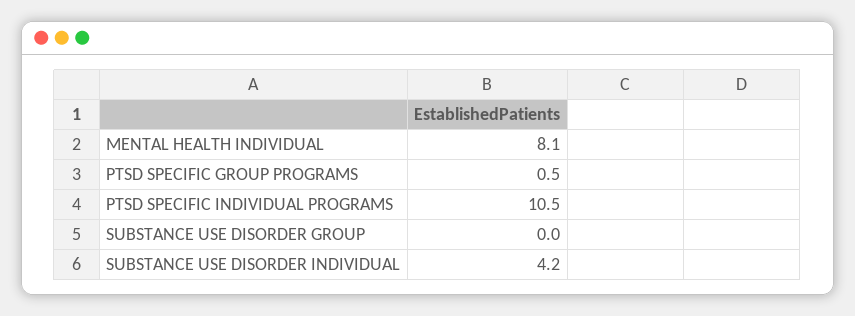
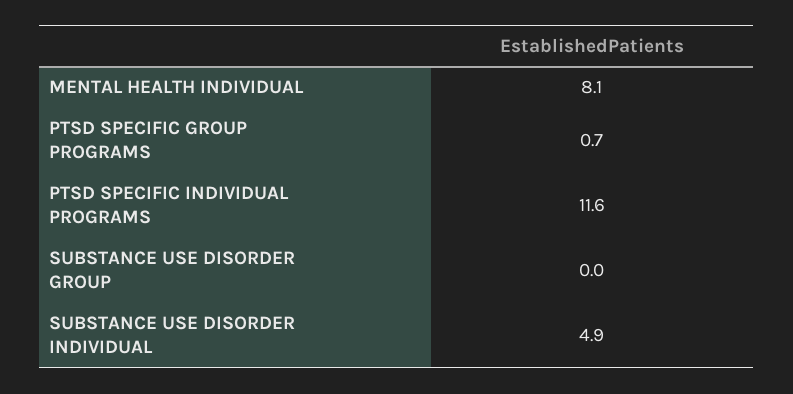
  {
    "MENTAL HEALTH INDIVIDUAL": 8.1,
-   "PTSD SPECIFIC GROUP PROGRAMS": 0.5,
+   "PTSD SPECIFIC GROUP PROGRAMS": 0.7,
-   "PTSD SPECIFIC INDIVIDUAL PROGRAMS": 10.5,
+   "PTSD SPECIFIC INDIVIDUAL PROGRAMS": 11.6,
    "SUBSTANCE USE DISORDER GROUP": 0,
-   "SUBSTANCE USE DISORDER INDIVIDUAL": 4.2
+   "SUBSTANCE USE DISORDER INDIVIDUAL": 4.9
  }

